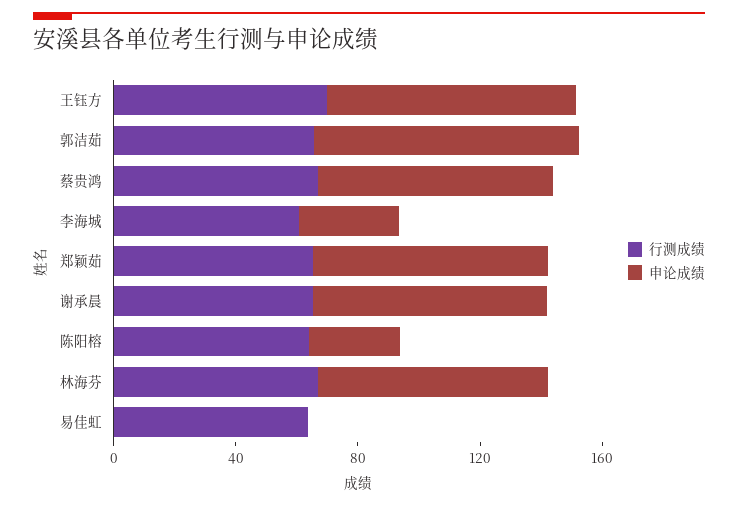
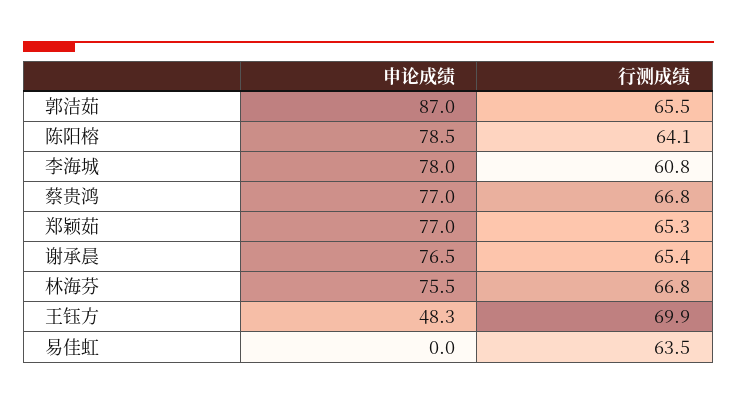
  {
    "行测成绩": {
      "王钰方": 69.9,
      "郭洁茹": 65.5,
      "蔡贵鸿": 66.8,
      "李海城": 60.8,
      "郑颖茹": 65.3,
      "谢承晨": 65.4,
      "陈阳榕": 64.1,
      "林海芬": 66.8,
      "易佳虹": 63.5
    },
    "申论成绩": {
-     "王钰方": 80,
+     "王钰方": 48.3,
      "郭洁茹": 87,
      "蔡贵鸿": 77,
-     "李海城": 30,
+     "李海城": 78,
      "郑颖茹": 77,
      "谢承晨": 76.5,
-     "陈阳榕": 30,
+     "陈阳榕": 78.5,
      "林海芬": 75.5,
      "易佳虹": 0
    }
  }

